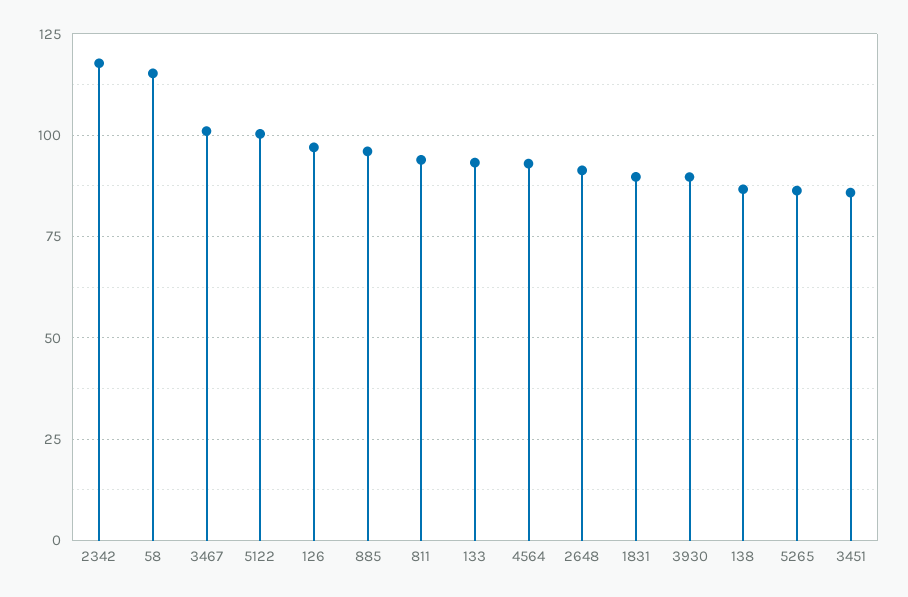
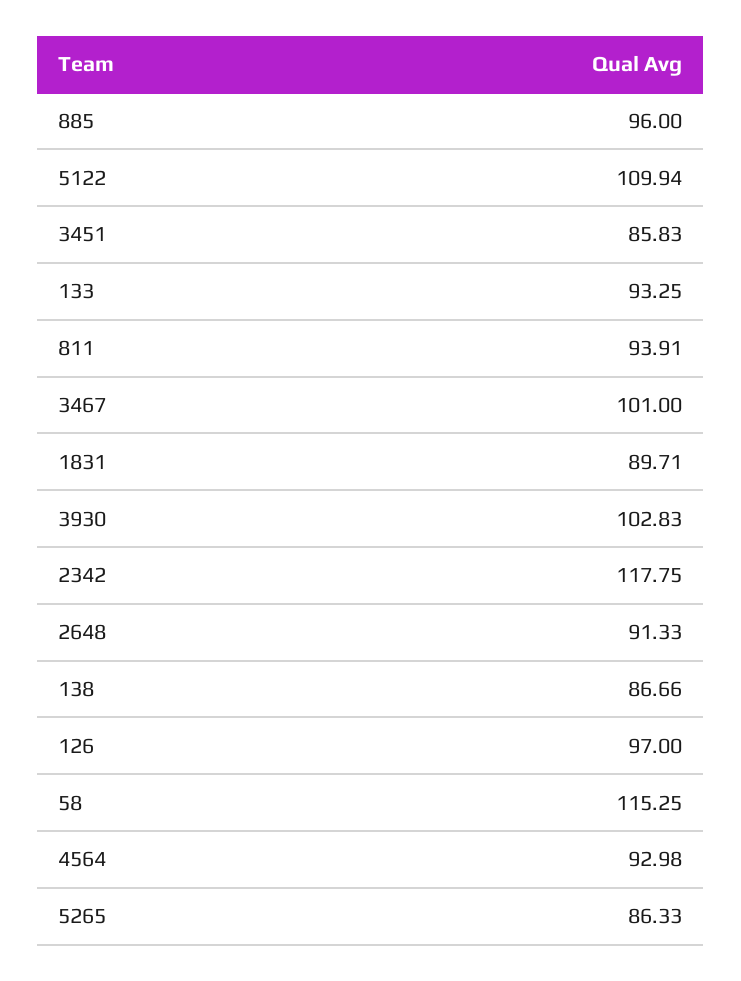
  {
    "2342": 117.75,
    "58": 115.25,
    "3467": 101,
-   "5122": 100,
+   "5122": 109.94,
    "126": 97,
    "885": 96,
    "811": 93.91,
    "133": 93.25,
    "4564": 92.98,
    "2648": 91.33,
    "1831": 89.71,
-   "3930": 90,
+   "3930": 102.83,
    "138": 86.66,
    "5265": 86.33,
    "3451": 85.83
  }

